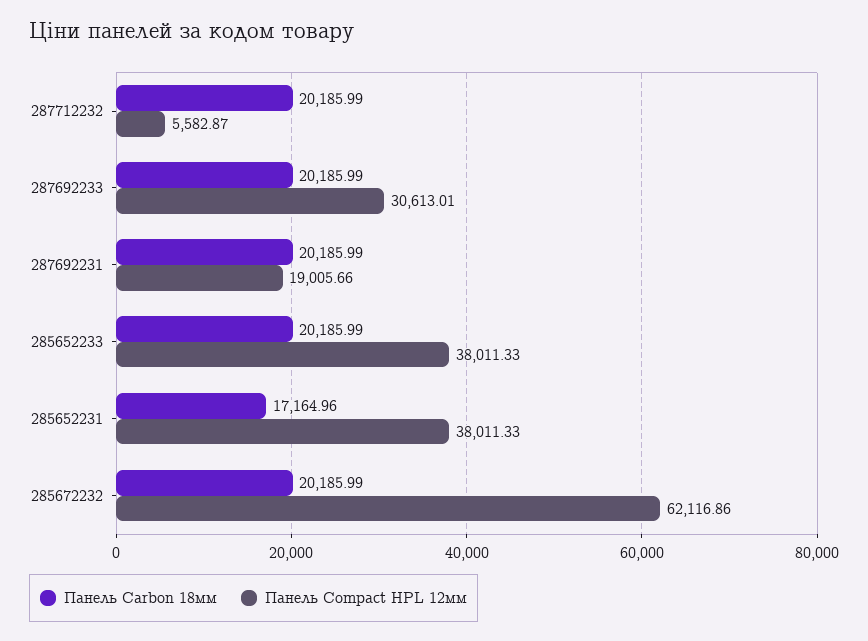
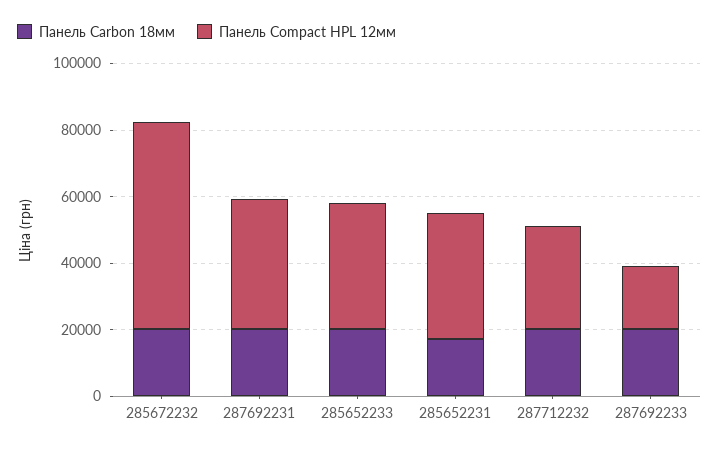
  {
    "Панель Carbon 18мм": {
      "287712232": 20185.99,
      "287692233": 20185.99,
      "287692231": 20185.99,
      "285652233": 20185.99,
      "285652231": 17164.96,
      "285672232": 20185.99
    },
    "Панель Compact HPL 12мм": {
-     "287712232": 5582.87,
+     "287712232": 30000,
-     "287692233": 30613.01,
+     "287692233": 20000,
-     "287692231": 19005.66,
+     "287692231": 40000,
      "285652233": 38011.33,
      "285652231": 38011.33,
      "285672232": 62116.86
    }
  }

